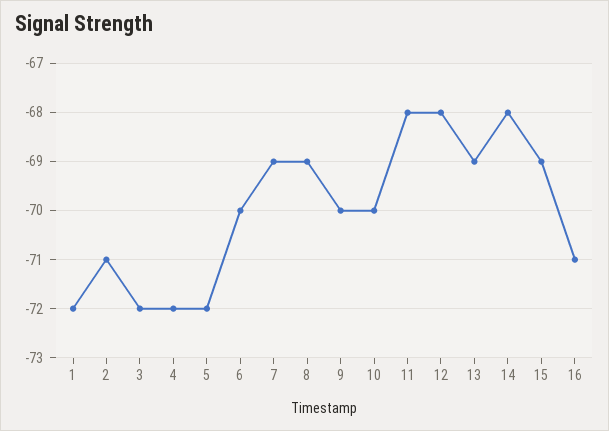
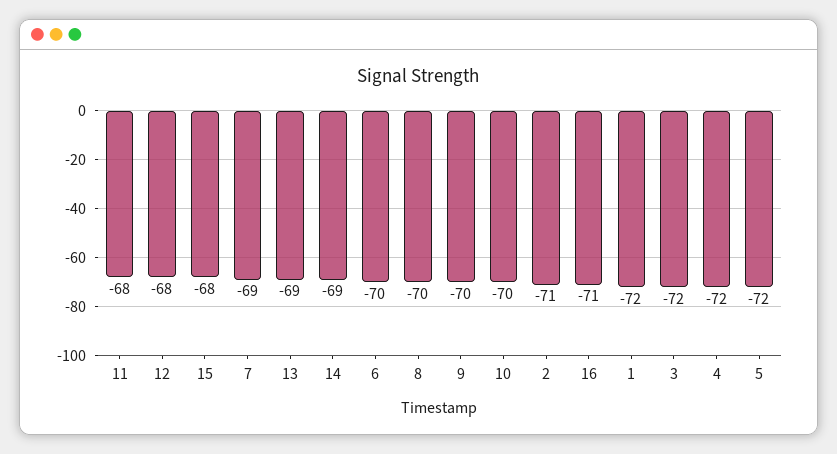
  {
    "1": -72,
    "2": -71,
    "3": -72,
    "4": -72,
    "5": -72,
    "6": -70,
    "7": -69,
-   "8": -69,
+   "8": -70,
    "9": -70,
    "10": -70,
    "11": -68,
    "12": -68,
    "13": -69,
-   "14": -68,
+   "14": -69,
-   "15": -69,
+   "15": -68,
    "16": -71
  }

